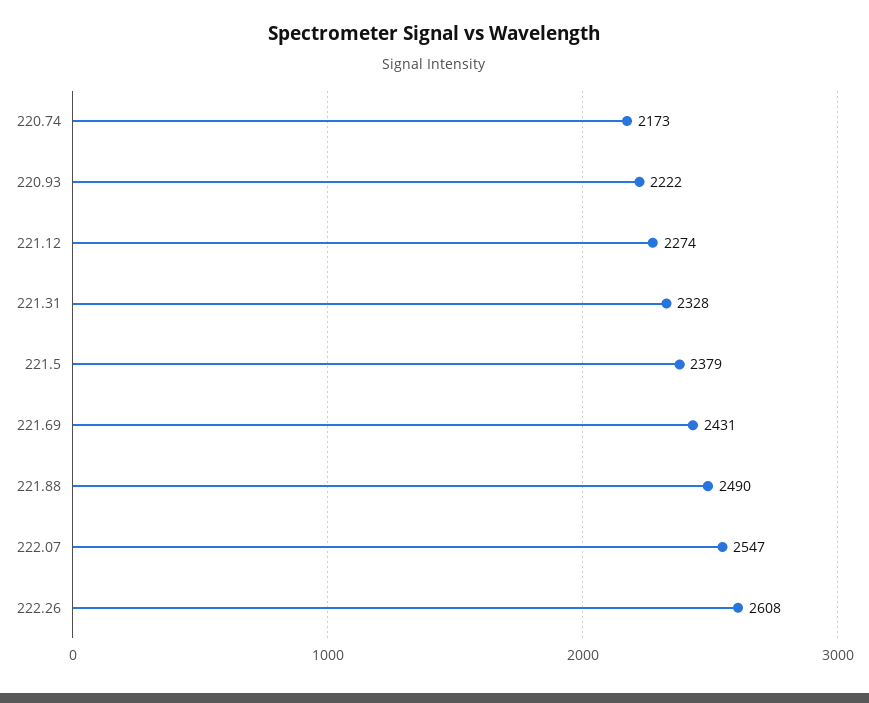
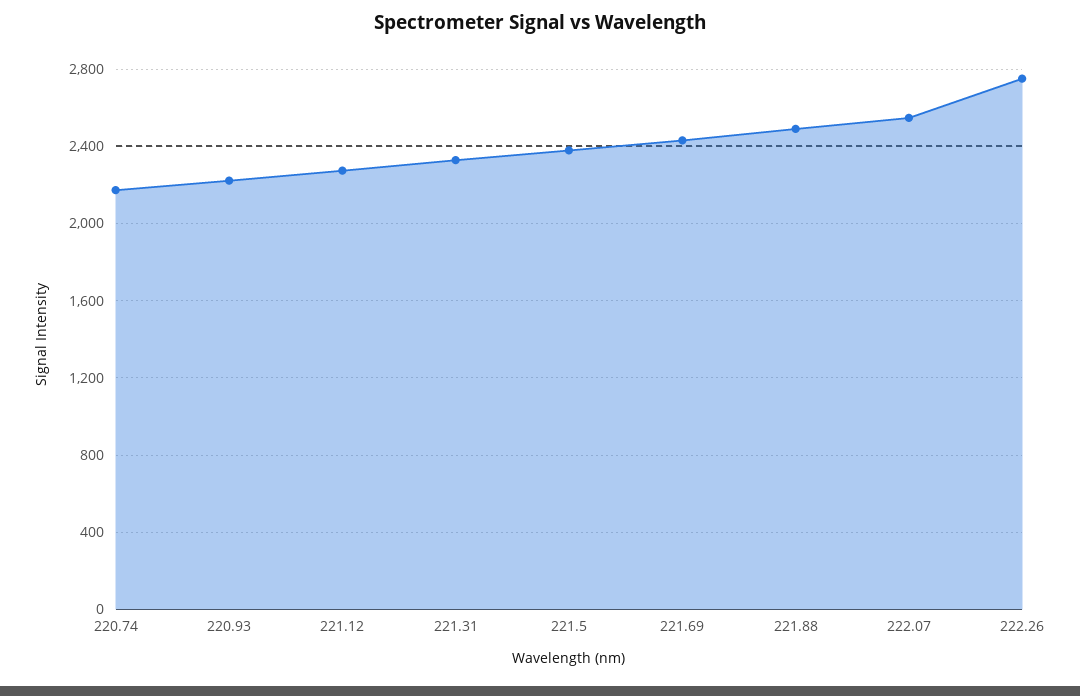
  {
    "220.74": 2173,
    "220.93": 2222,
    "221.12": 2274,
    "221.31": 2328,
    "221.5": 2379,
    "221.69": 2431,
    "221.88": 2490,
    "222.07": 2547,
-   "222.26": 2608
+   "222.26": 2750
  }

